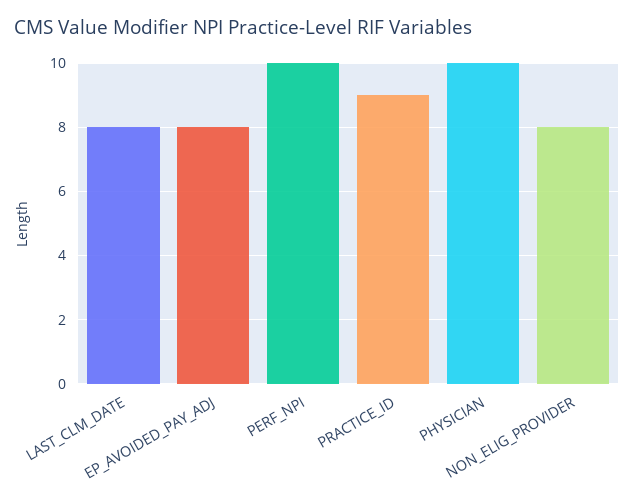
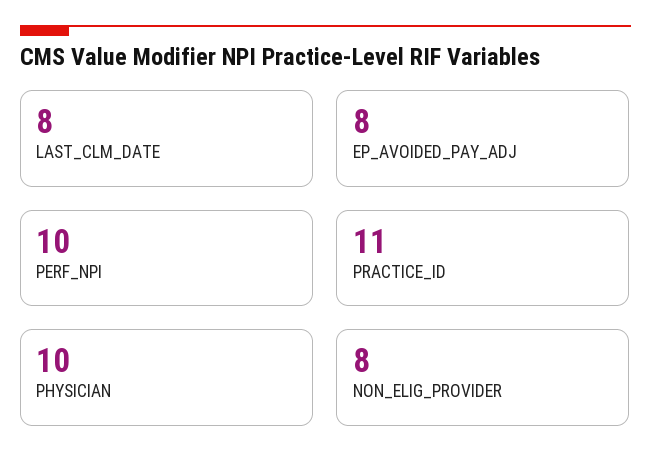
  {
    "LAST_CLM_DATE": 8,
    "EP_AVOIDED_PAY_ADJ": 8,
    "PERF_NPI": 10,
-   "PRACTICE_ID": 9,
+   "PRACTICE_ID": 11,
    "PHYSICIAN": 10,
    "NON_ELIG_PROVIDER": 8
  }

